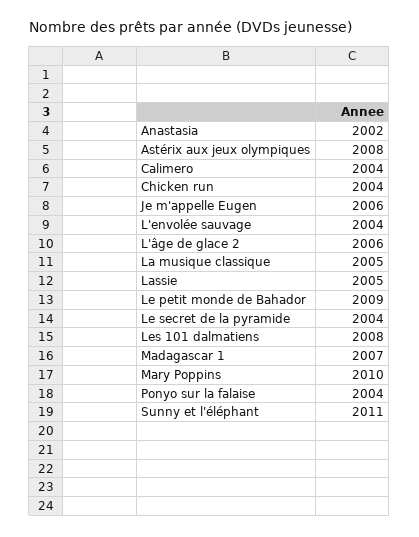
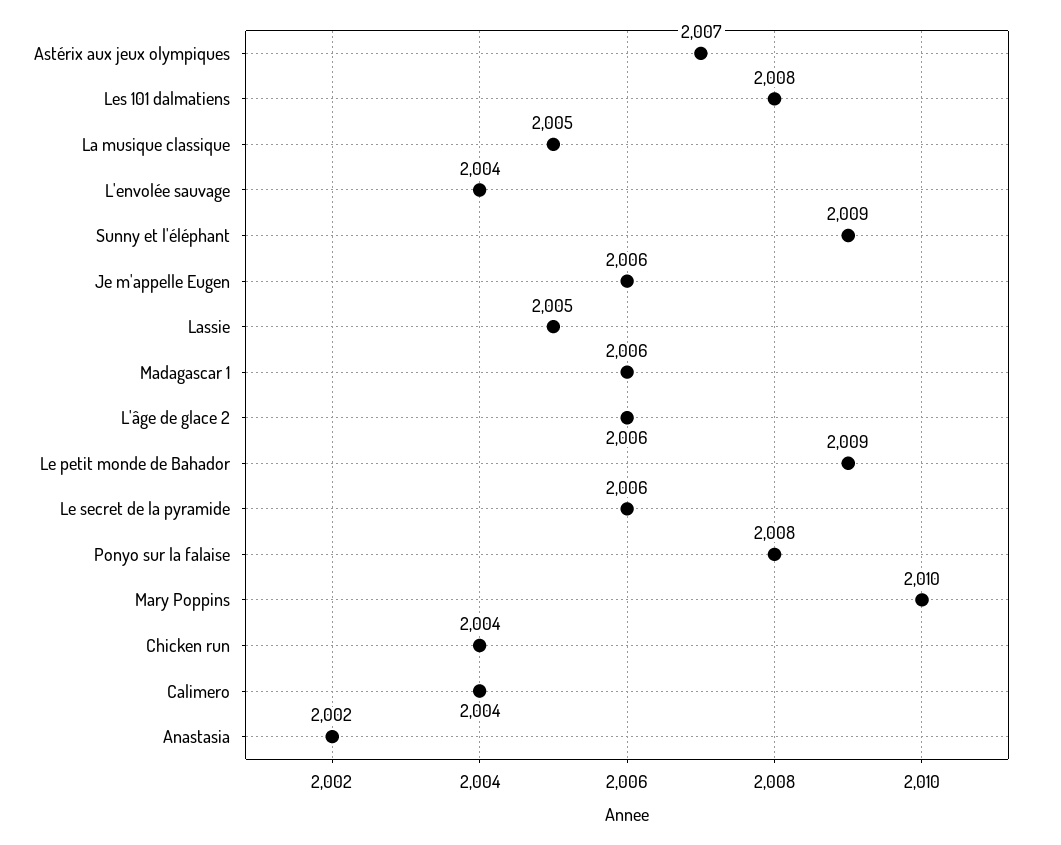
  {
    "Anastasia": 2002,
-   "Astérix aux jeux olympiques": 2008,
+   "Astérix aux jeux olympiques": 2007,
    "Calimero": 2004,
    "Chicken run": 2004,
    "Je m'appelle Eugen": 2006,
    "L'envolée sauvage": 2004,
    "L'âge de glace 2": 2006,
    "La musique classique": 2005,
    "Lassie": 2005,
    "Le petit monde de Bahador": 2009,
-   "Le secret de la pyramide": 2004,
+   "Le secret de la pyramide": 2006,
    "Les 101 dalmatiens": 2008,
-   "Madagascar 1": 2007,
+   "Madagascar 1": 2006,
    "Mary Poppins": 2010,
-   "Ponyo sur la falaise": 2004,
+   "Ponyo sur la falaise": 2008,
-   "Sunny et l'éléphant": 2011
+   "Sunny et l'éléphant": 2009
  }

